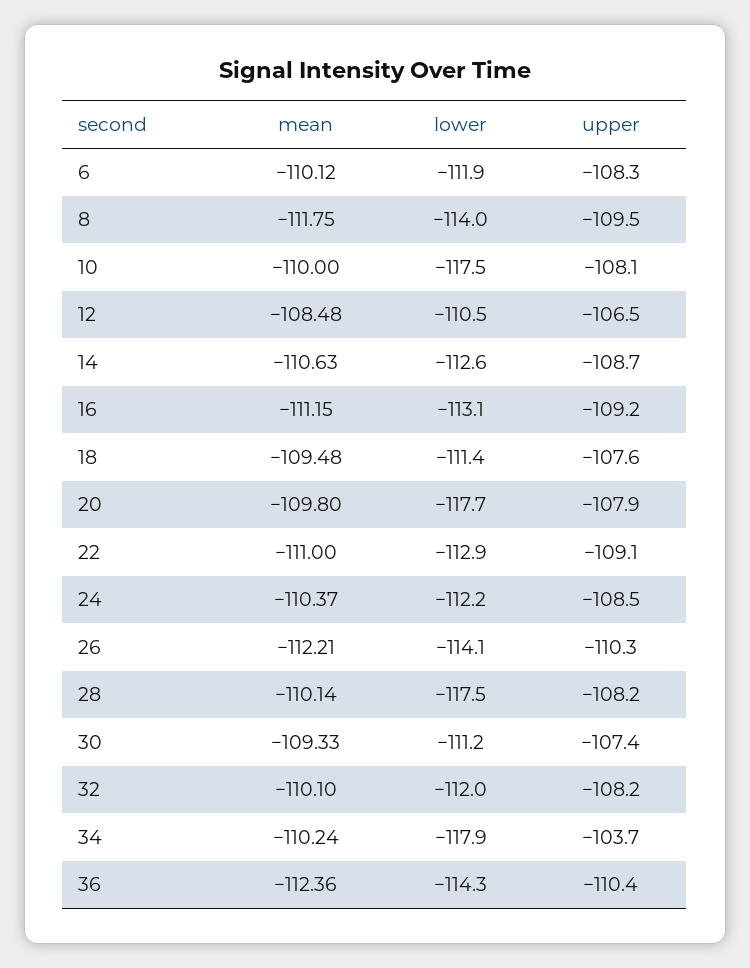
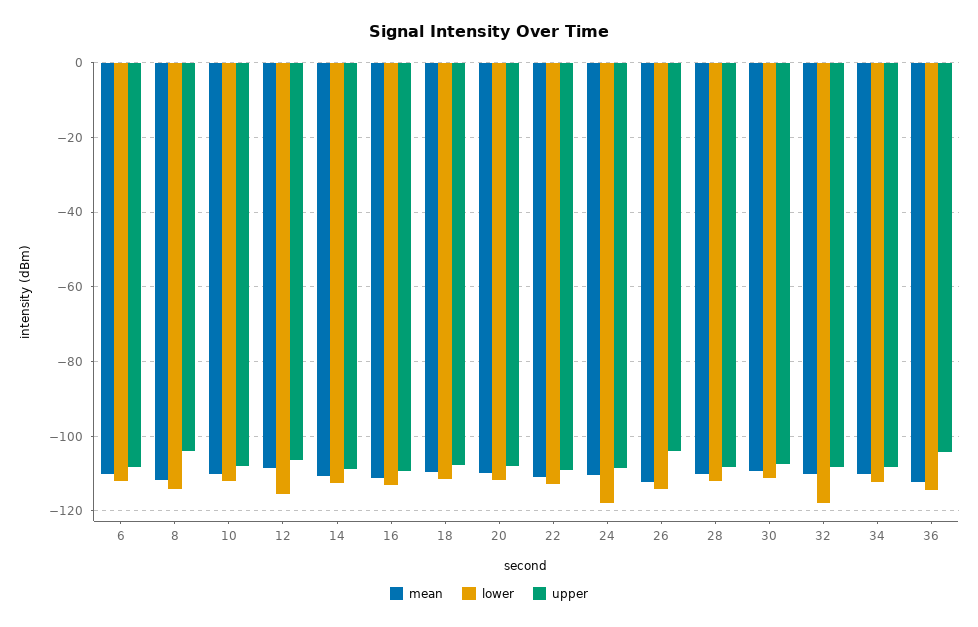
  {
    "mean": {
      "6": -110.12,
      "8": -111.75,
      "10": -110,
      "12": -108.48,
      "14": -110.63,
      "16": -111.15,
      "18": -109.48,
      "20": -109.8,
      "22": -111,
      "24": -110.37,
      "26": -112.21,
      "28": -110.14,
      "30": -109.33,
      "32": -110.1,
      "34": -110.24,
      "36": -112.36
    },
    "lower": {
      "6": -111.9,
      "8": -114,
-     "10": -117.5,
+     "10": -112,
-     "12": -110.5,
+     "12": -116,
      "14": -112.6,
      "16": -113.1,
      "18": -111.4,
-     "20": -117.7,
+     "20": -112,
      "22": -112.9,
-     "24": -112.2,
+     "24": -118,
      "26": -114.1,
-     "28": -117.5,
+     "28": -112,
      "30": -111.2,
-     "32": -112,
+     "32": -118,
-     "34": -117.9,
+     "34": -112,
      "36": -114.3
    },
    "upper": {
      "6": -108.3,
-     "8": -109.5,
+     "8": -104,
      "10": -108.1,
      "12": -106.5,
      "14": -108.7,
      "16": -109.2,
      "18": -107.6,
      "20": -107.9,
      "22": -109.1,
      "24": -108.5,
-     "26": -110.3,
+     "26": -104,
      "28": -108.2,
      "30": -107.4,
      "32": -108.2,
-     "34": -103.7,
+     "34": -108,
-     "36": -110.4
+     "36": -104
    }
  }

